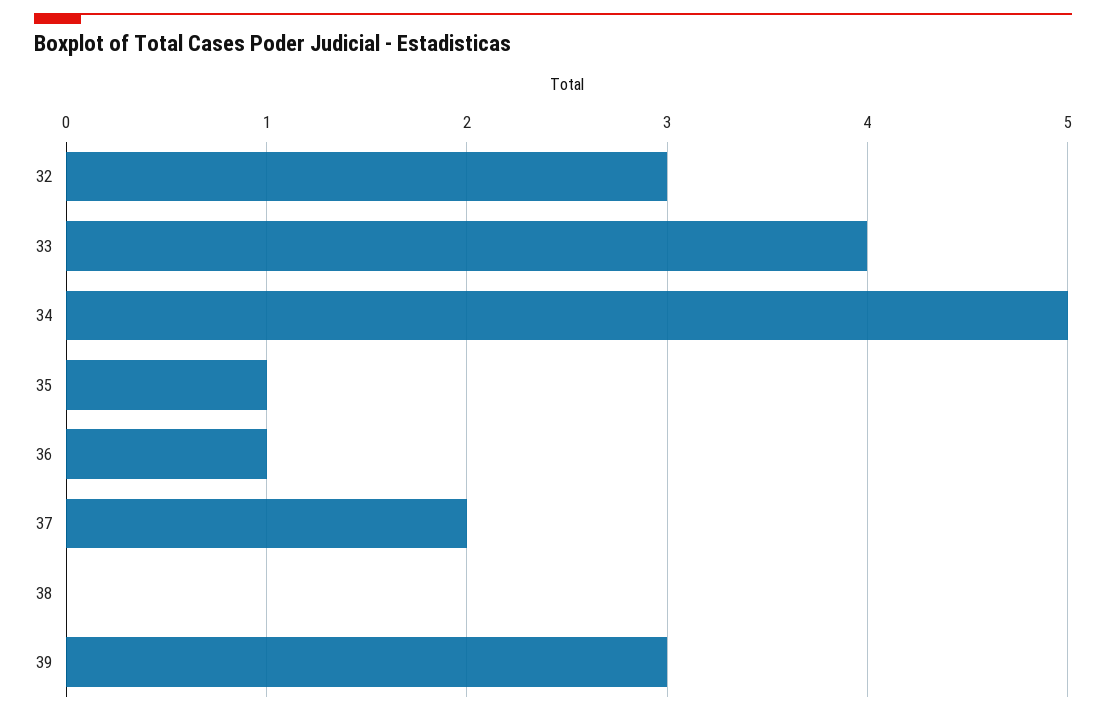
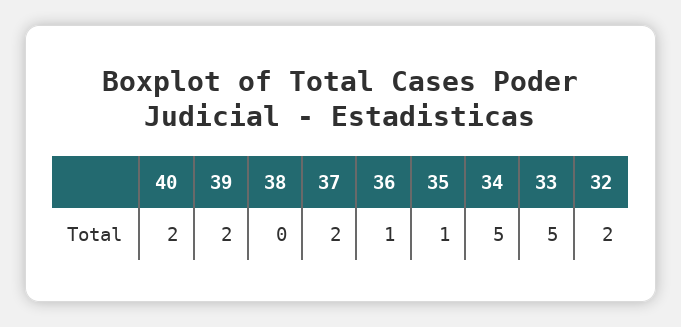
  {
-   "32": 3,
+   "32": 2,
-   "33": 4,
+   "33": 5,
    "34": 5,
    "35": 1,
    "36": 1,
    "37": 2,
    "38": 0,
-   "39": 3
+   "39": 2,
+   "40": 2
  }

